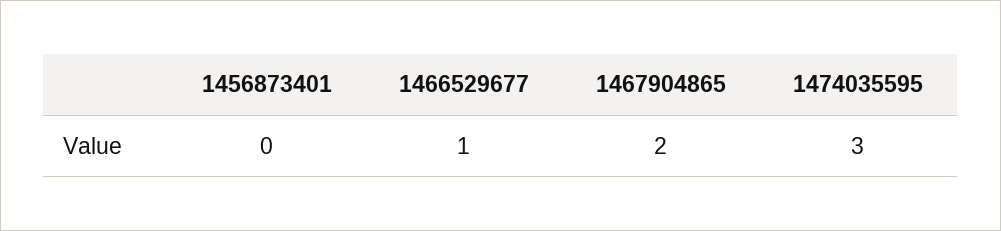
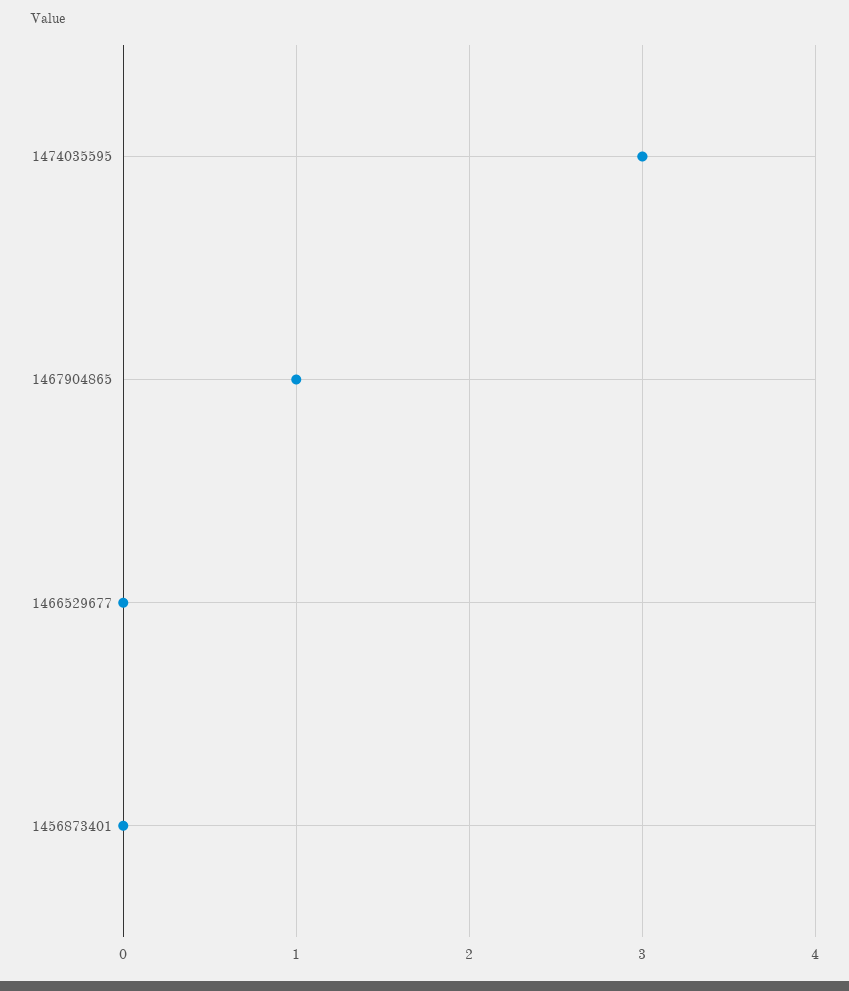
  {
    "1456873401": 0,
-   "1466529677": 1,
+   "1466529677": 0,
-   "1467904865": 2,
+   "1467904865": 1,
    "1474035595": 3
  }

